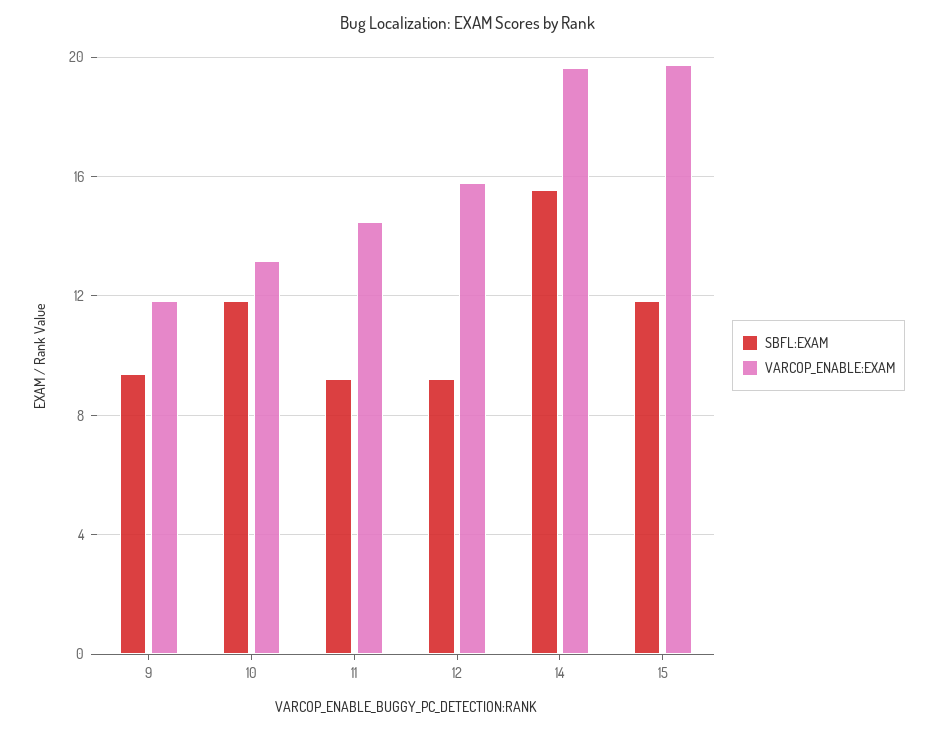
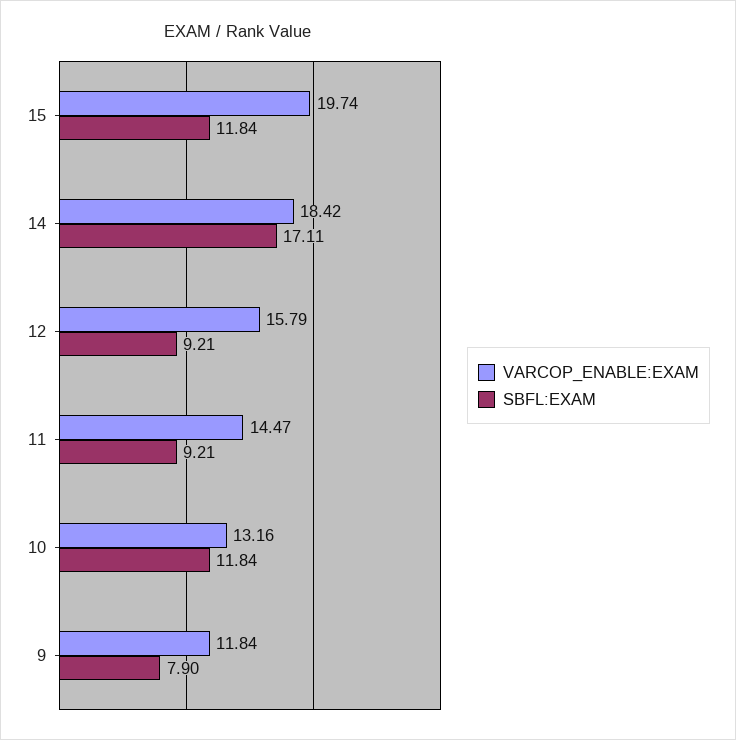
  {
    "SBFL:EXAM": {
-     "9": 9.5,
+     "9": 7.9,
      "10": 11.84,
      "11": 9.21,
      "12": 9.21,
-     "14": 15.5,
+     "14": 17.11,
      "15": 11.84
    },
    "VARCOP_ENABLE:EXAM": {
      "9": 11.84,
      "10": 13.16,
      "11": 14.47,
      "12": 15.79,
-     "14": 19.5,
+     "14": 18.42,
      "15": 19.74
    }
  }

